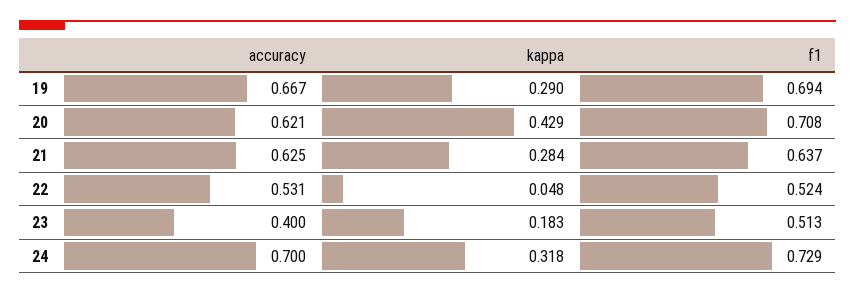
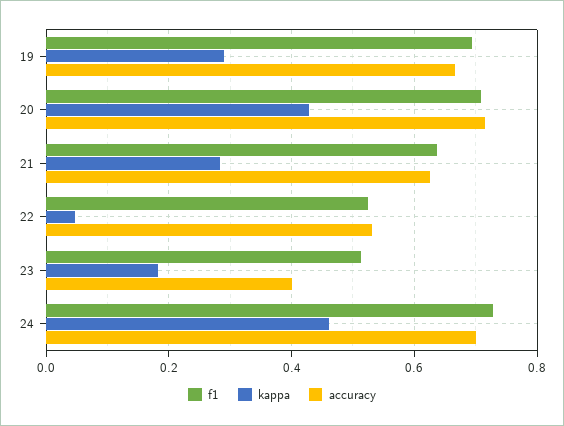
  {
    "accuracy": {
      "19": 0.667,
-     "20": 0.621,
+     "20": 0.72,
      "21": 0.625,
      "22": 0.531,
      "23": 0.4,
      "24": 0.7
    },
    "kappa": {
      "19": 0.29,
      "20": 0.429,
      "21": 0.284,
      "22": 0.048,
      "23": 0.183,
-     "24": 0.318
+     "24": 0.46
    },
    "f1": {
      "19": 0.694,
      "20": 0.708,
      "21": 0.637,
      "22": 0.524,
      "23": 0.513,
      "24": 0.729
    }
  }

